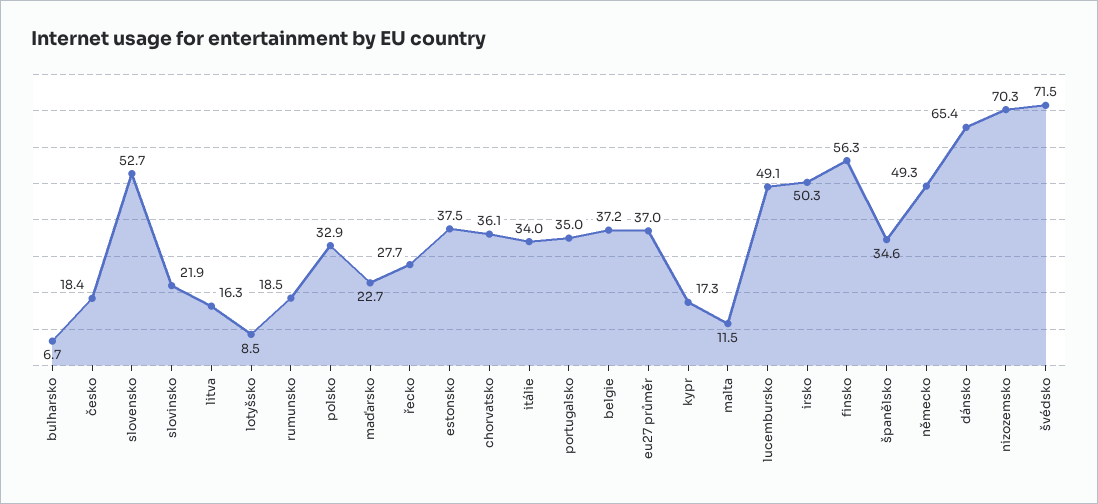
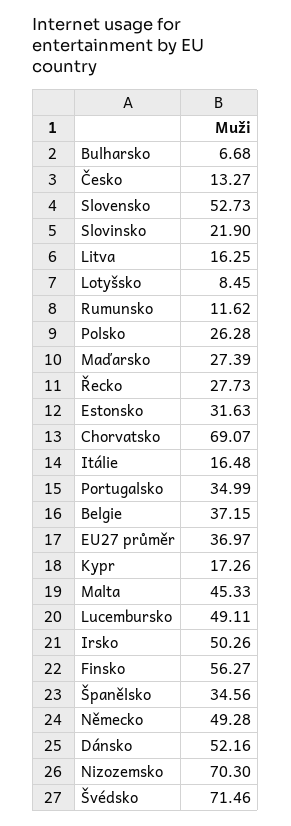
  {
    "bulharsko": 6.68,
-   "česko": 18.4,
+   "česko": 13.27,
    "slovensko": 52.73,
    "slovinsko": 21.9,
    "litva": 16.25,
    "lotyšsko": 8.45,
-   "rumunsko": 18.5,
+   "rumunsko": 11.62,
-   "polsko": 32.9,
+   "polsko": 26.28,
-   "maďarsko": 22.7,
+   "maďarsko": 27.39,
    "řecko": 27.73,
-   "estonsko": 37.5,
+   "estonsko": 31.63,
-   "chorvatsko": 36.1,
+   "chorvatsko": 69.07,
-   "itálie": 34,
+   "itálie": 16.48,
    "portugalsko": 34.99,
    "belgie": 37.15,
    "eu27 průměr": 36.97,
    "kypr": 17.26,
-   "malta": 11.5,
+   "malta": 45.33,
    "lucembursko": 49.11,
    "irsko": 50.26,
    "finsko": 56.27,
    "španělsko": 34.56,
    "německo": 49.28,
-   "dánsko": 65.4,
+   "dánsko": 52.16,
    "nizozemsko": 70.3,
    "švédsko": 71.46
  }

